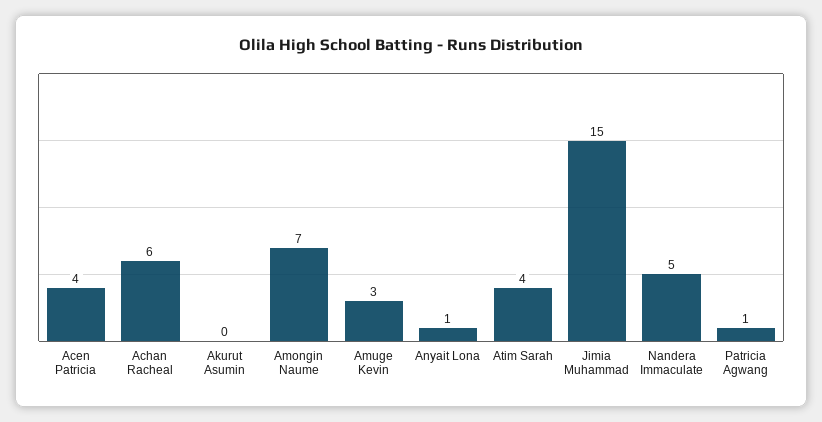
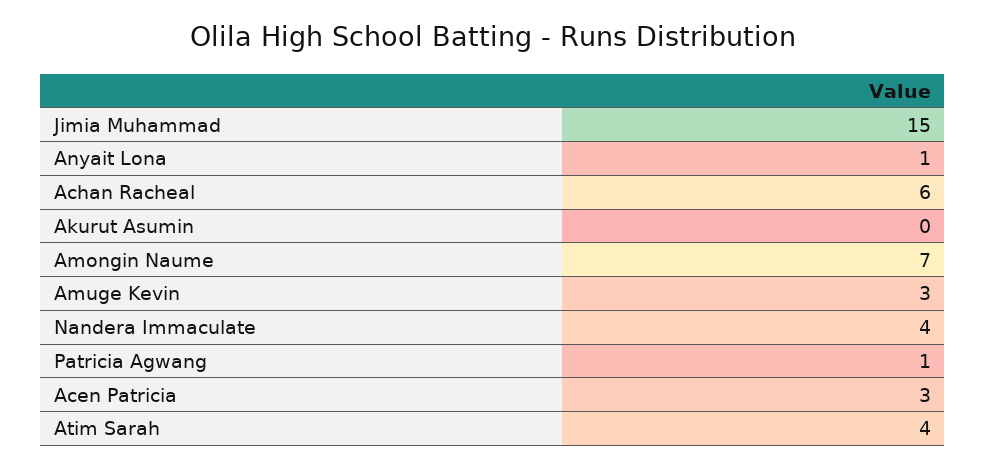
  {
-   "Acen Patricia": 4,
+   "Acen Patricia": 3,
    "Achan Racheal": 6,
    "Akurut Asumin": 0,
    "Amongin Naume": 7,
    "Amuge Kevin": 3,
    "Anyait Lona": 1,
    "Atim Sarah": 4,
    "Jimia Muhammad": 15,
-   "Nandera Immaculate": 5,
+   "Nandera Immaculate": 4,
    "Patricia Agwang": 1
  }

